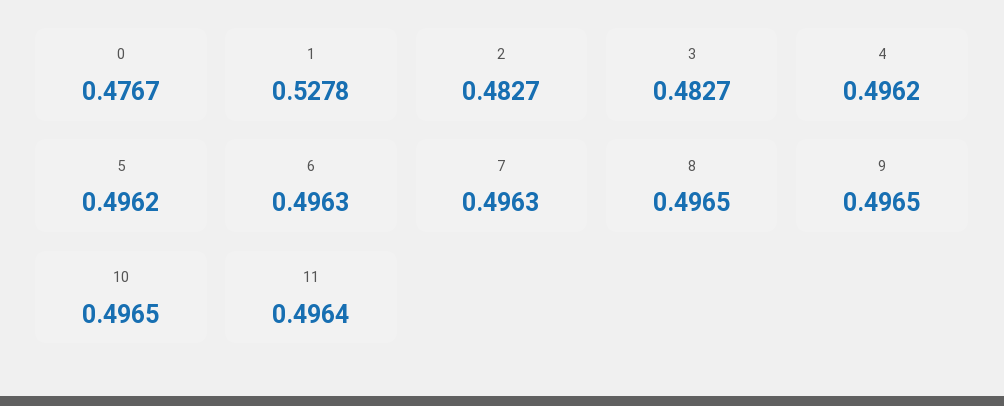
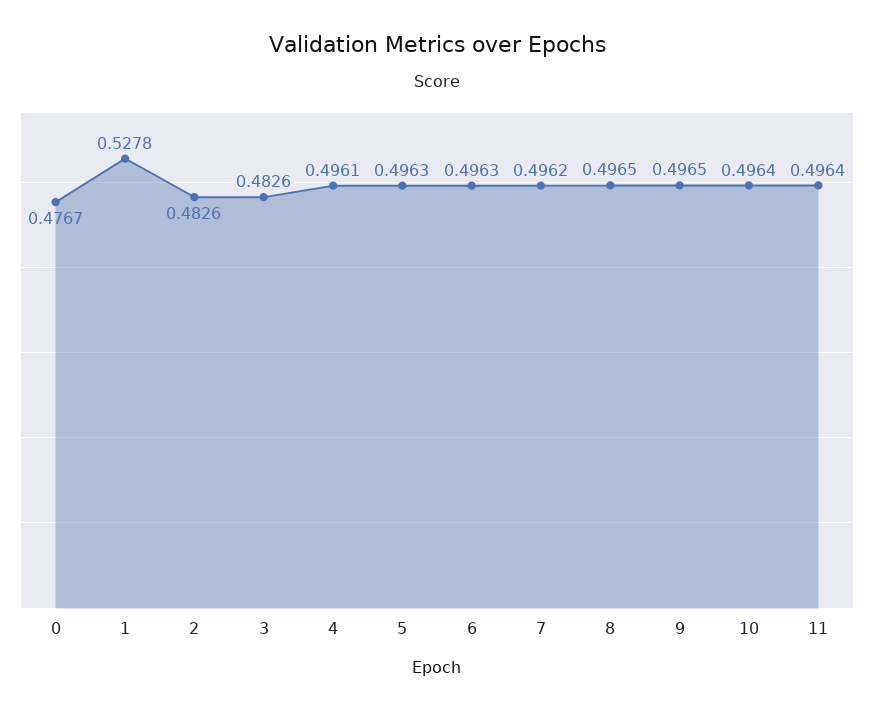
  {
    "0": 0.4767,
    "1": 0.5278,
-   "2": 0.4827,
+   "2": 0.4826,
-   "3": 0.4827,
+   "3": 0.4826,
-   "4": 0.4962,
+   "4": 0.4961,
-   "5": 0.4962,
+   "5": 0.4963,
    "6": 0.4963,
-   "7": 0.4963,
+   "7": 0.4962,
    "8": 0.4965,
    "9": 0.4965,
-   "10": 0.4965,
+   "10": 0.4964,
    "11": 0.4964
  }

